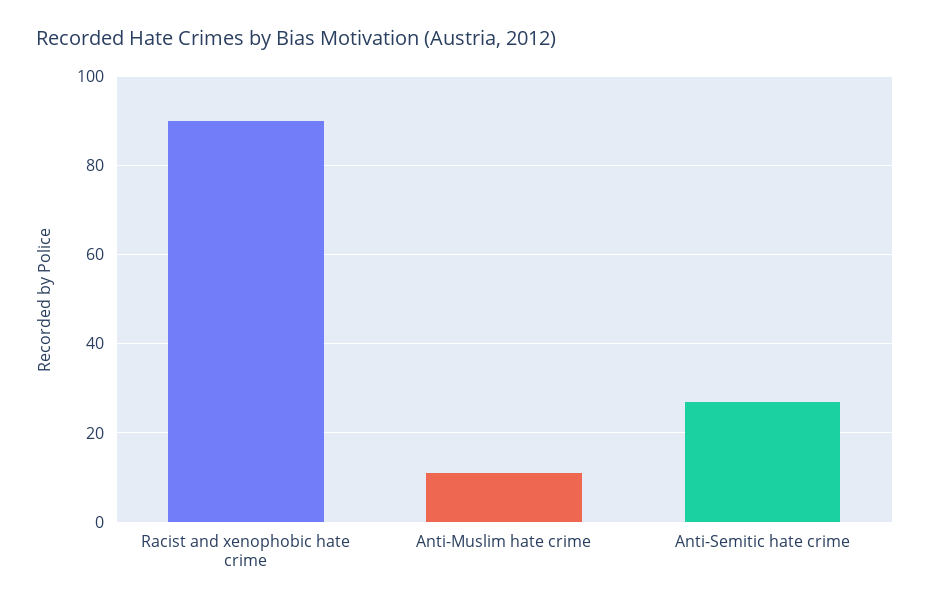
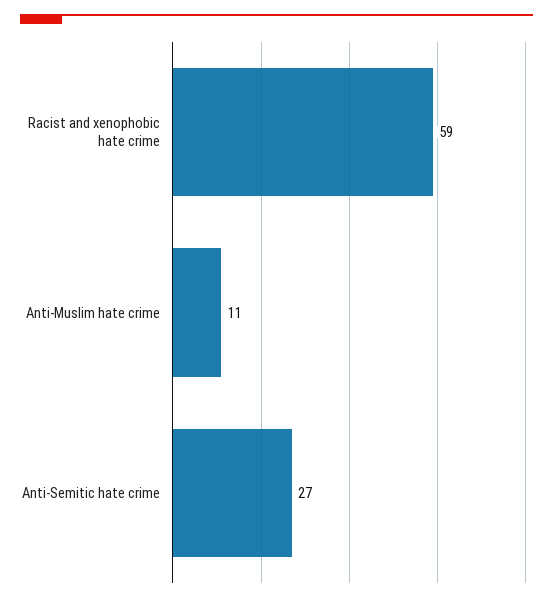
  {
-   "Racist and xenophobic hate crime": 90,
+   "Racist and xenophobic hate crime": 59,
    "Anti-Muslim hate crime": 11,
    "Anti-Semitic hate crime": 27
  }

